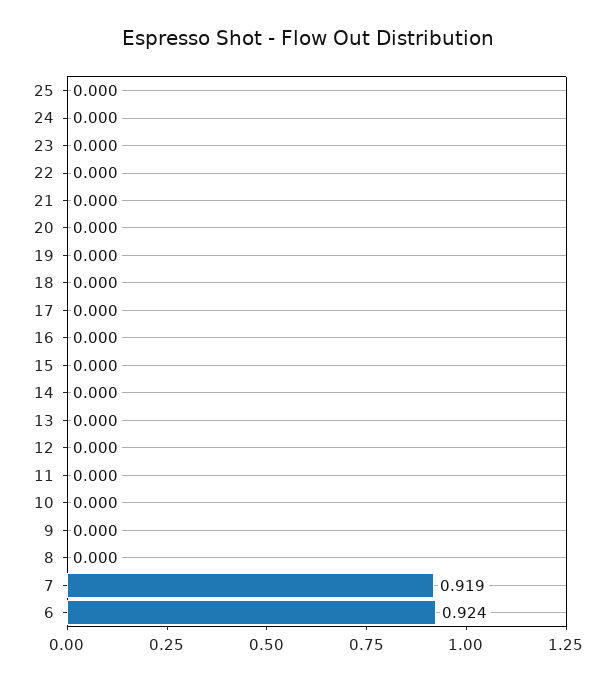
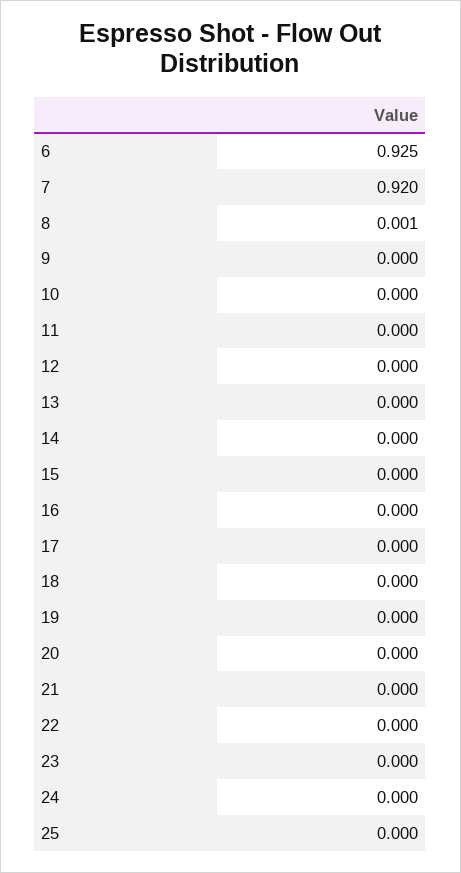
  {
    "25": 0,
    "24": 0,
    "23": 0,
    "22": 0,
    "21": 0,
    "20": 0,
    "19": 0,
    "18": 0,
    "17": 0,
    "16": 0,
    "15": 0,
    "14": 0,
    "13": 0,
    "12": 0,
    "11": 0,
    "10": 0,
    "9": 0,
-   "8": 0,
+   "8": 0.001,
-   "7": 0.919,
+   "7": 0.92,
-   "6": 0.924
+   "6": 0.925
  }

